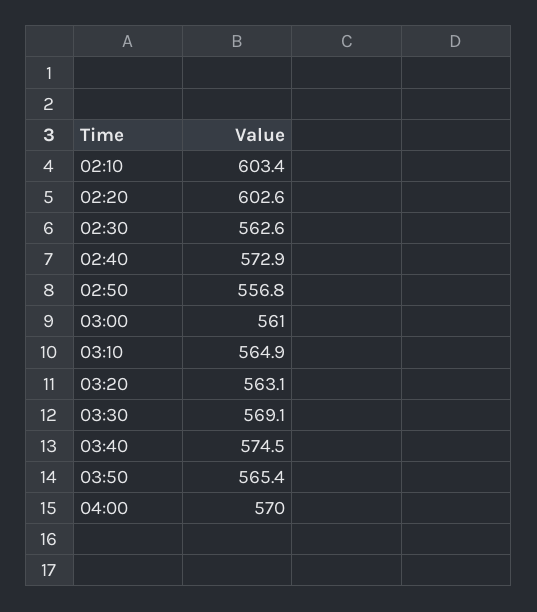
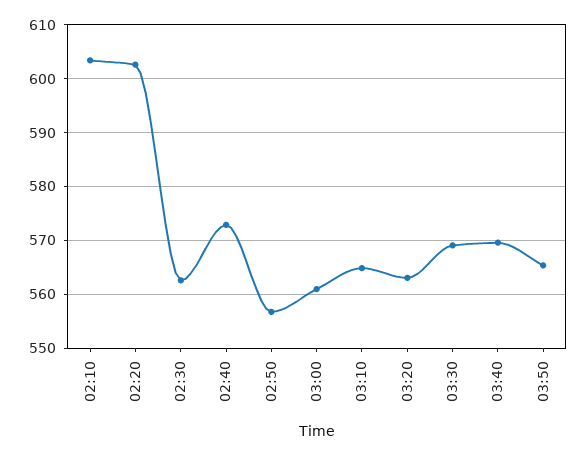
  {
    "02:10": 603.4,
    "02:20": 602.6,
    "02:30": 562.6,
    "02:40": 572.9,
    "02:50": 556.8,
    "03:00": 561,
    "03:10": 564.9,
    "03:20": 563.1,
    "03:30": 569.1,
-   "03:40": 574.5,
+   "03:40": 570,
-   "03:50": 565.4,
+   "03:50": 565.4
-   "04:00": 570
  }

